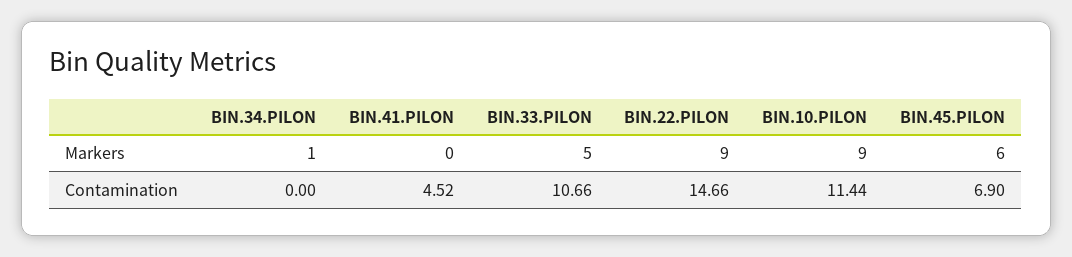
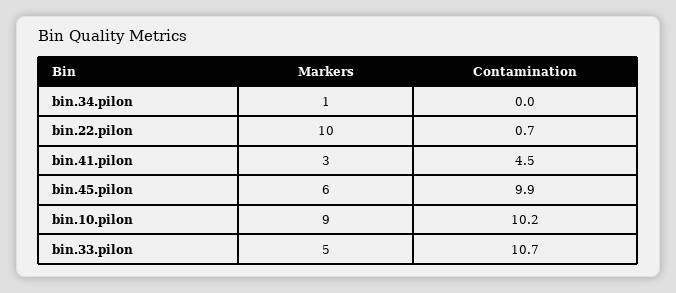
  {
    "BIN.34.PILON": {
      "Markers": 1,
      "Contamination": 0
    },
    "BIN.41.PILON": {
-     "Markers": 0,
+     "Markers": 3,
      "Contamination": 4.52
    },
    "BIN.33.PILON": {
      "Markers": 5,
      "Contamination": 10.66
    },
    "BIN.22.PILON": {
-     "Markers": 9,
+     "Markers": 10,
-     "Contamination": 14.66
+     "Contamination": 0.7
    },
    "BIN.10.PILON": {
      "Markers": 9,
-     "Contamination": 11.44
+     "Contamination": 10.2
    },
    "BIN.45.PILON": {
      "Markers": 6,
-     "Contamination": 6.9
+     "Contamination": 9.9
    }
  }

